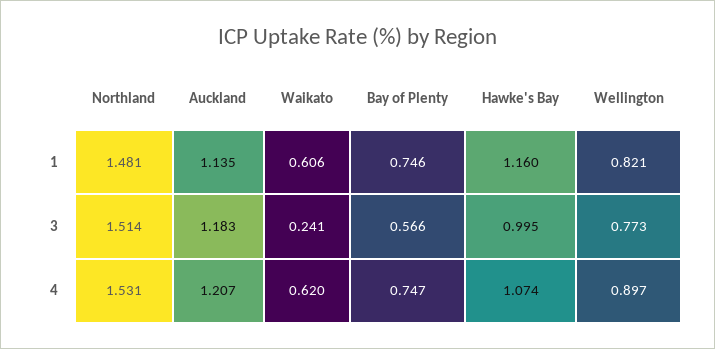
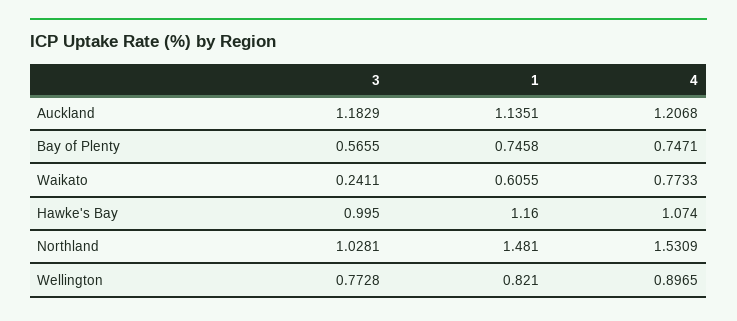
  {
    "Northland": {
      "1": 1.481,
-     "3": 1.514,
+     "3": 1.0281,
      "4": 1.5309
    },
    "Auckland": {
      "1": 1.1351,
      "3": 1.1829,
      "4": 1.2068
    },
    "Waikato": {
      "1": 0.6055,
      "3": 0.2411,
-     "4": 0.62
+     "4": 0.7733
    },
    "Bay of Plenty": {
      "1": 0.7458,
      "3": 0.5655,
      "4": 0.7471
    },
    "Hawke's Bay": {
      "1": 1.16,
      "3": 0.995,
      "4": 1.074
    },
    "Wellington": {
      "1": 0.821,
      "3": 0.7728,
      "4": 0.8965
    }
  }

